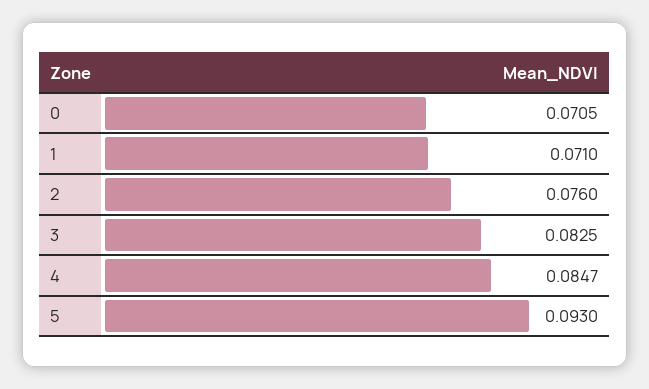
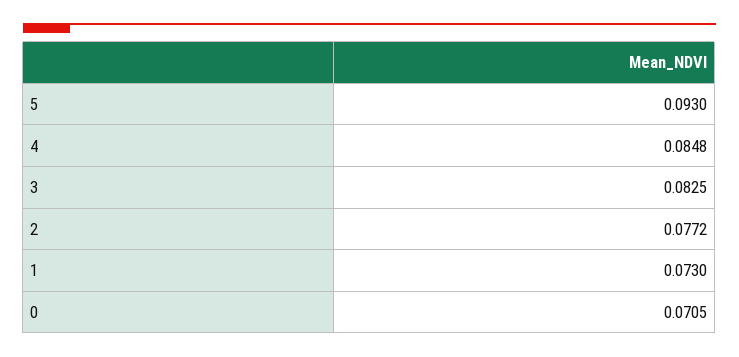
  {
    "0": 0.0705,
-   "1": 0.071,
+   "1": 0.073,
-   "2": 0.076,
+   "2": 0.0772,
    "3": 0.0825,
-   "4": 0.0847,
+   "4": 0.0848,
    "5": 0.093
  }

